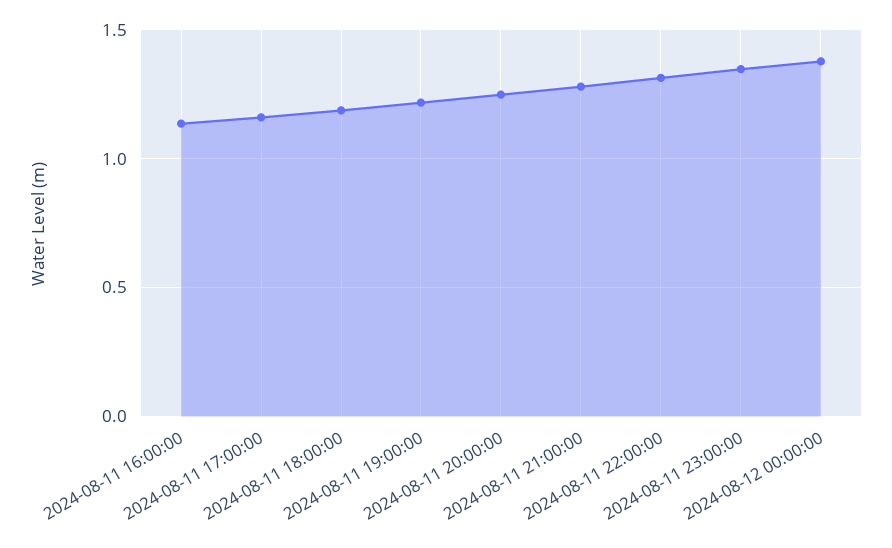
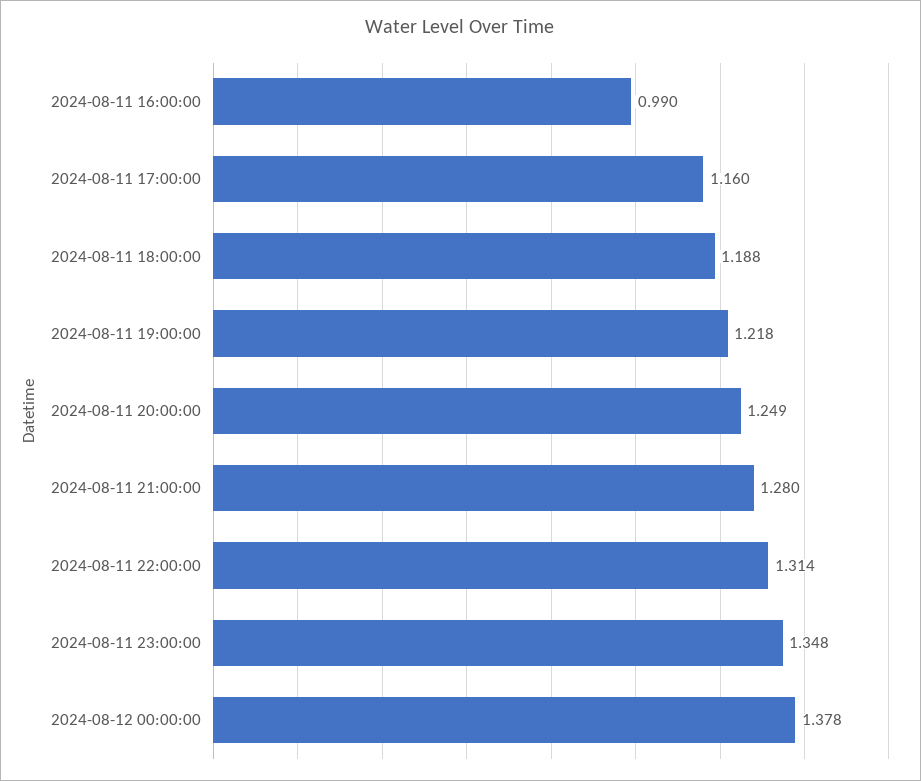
  {
-   "2024-08-11 16:00:00": 1.15,
+   "2024-08-11 16:00:00": 0.99,
    "2024-08-11 17:00:00": 1.16,
    "2024-08-11 18:00:00": 1.188,
    "2024-08-11 19:00:00": 1.218,
    "2024-08-11 20:00:00": 1.249,
    "2024-08-11 21:00:00": 1.28,
    "2024-08-11 22:00:00": 1.314,
    "2024-08-11 23:00:00": 1.348,
    "2024-08-12 00:00:00": 1.378
  }

